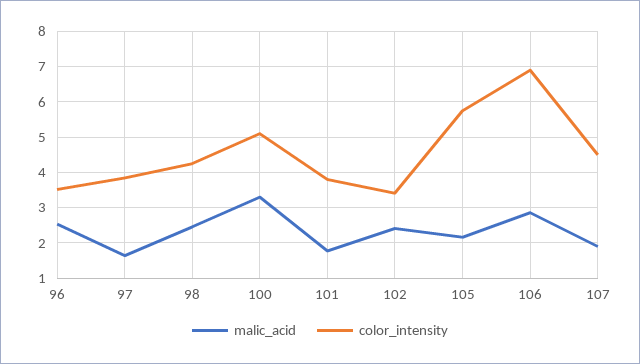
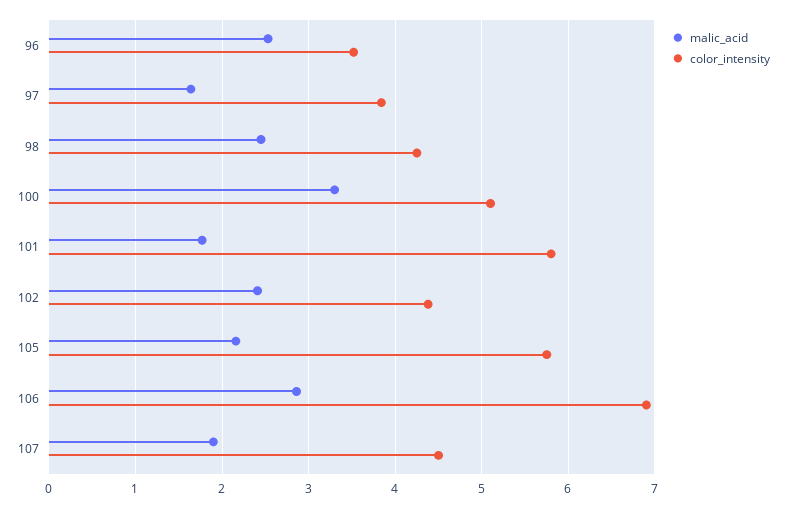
  {
    "malic_acid": {
      "96": 2.5,
      "97": 1.6,
      "98": 2.5,
      "100": 3.3,
      "101": 1.8,
      "102": 2.4,
      "105": 2.2,
      "106": 2.9,
      "107": 1.9
    },
    "color_intensity": {
      "96": 3.5,
      "97": 3.8,
      "98": 4.3,
      "100": 5.1,
-     "101": 3.8,
+     "101": 5.8,
-     "102": 3.4,
+     "102": 4.4,
      "105": 5.8,
      "106": 6.9,
      "107": 4.5
    }
  }

